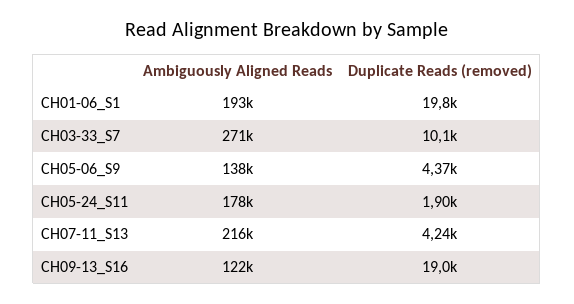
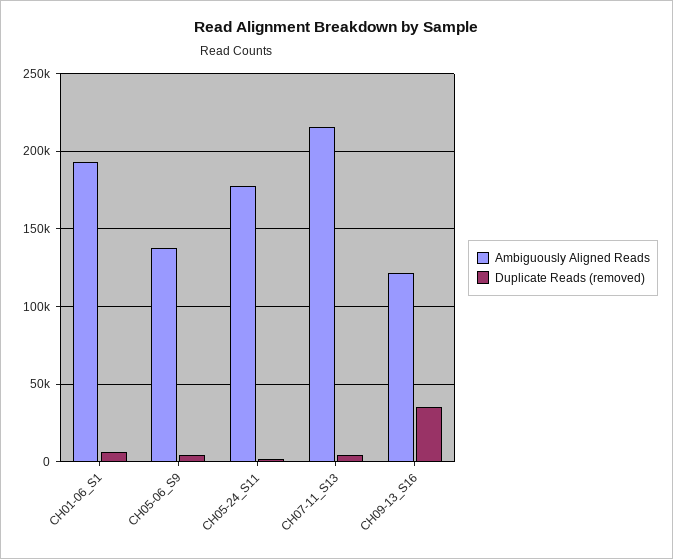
  {
    "Ambiguously Aligned Reads": {
      "CH01-06_S1": 193000,
-     "CH03-33_S7": 271000,
      "CH05-06_S9": 138000,
      "CH05-24_S11": 178000,
      "CH07-11_S13": 216000,
      "CH09-13_S16": 122000
    },
    "Duplicate Reads (removed)": {
-     "CH01-06_S1": 19800,
+     "CH01-06_S1": 5000,
-     "CH03-33_S7": 10100,
      "CH05-06_S9": 4370,
      "CH05-24_S11": 1900,
      "CH07-11_S13": 4240,
-     "CH09-13_S16": 19000
+     "CH09-13_S16": 35000
    }
  }

